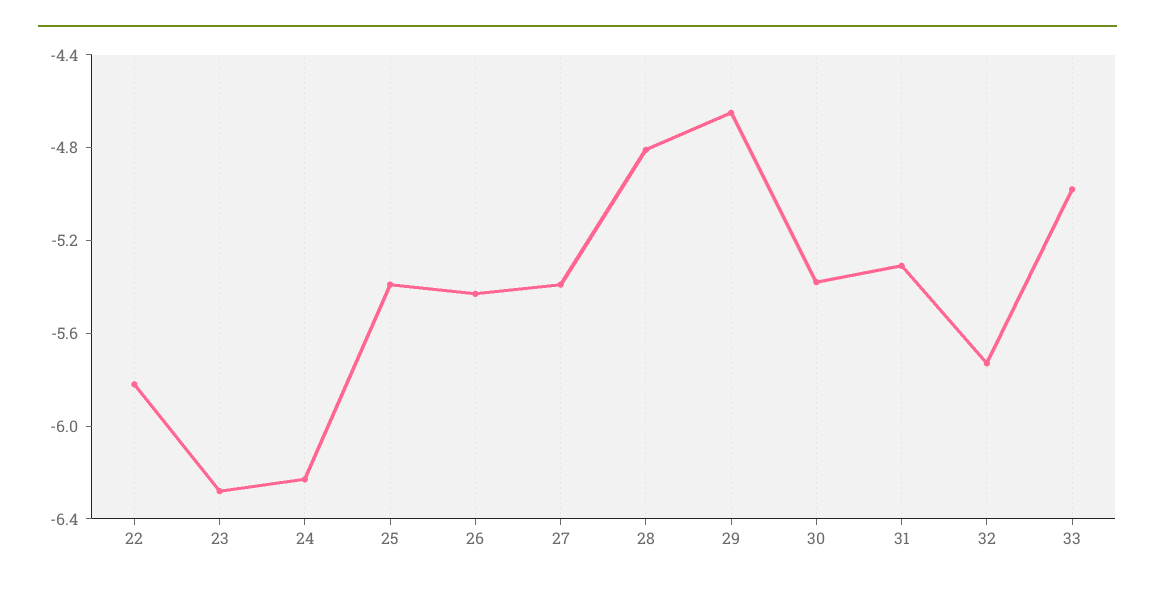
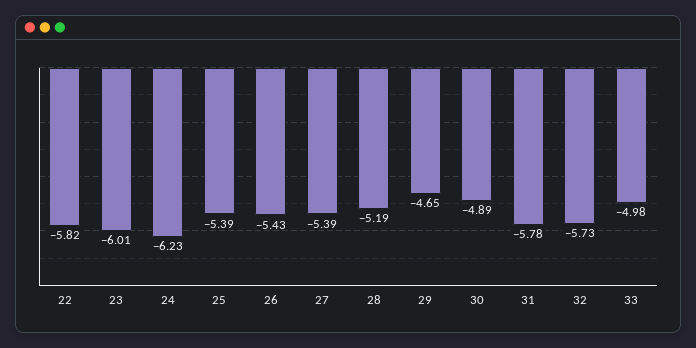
  {
    "22": -5.82,
-   "23": -6.3,
+   "23": -6.01,
    "24": -6.23,
    "25": -5.39,
    "26": -5.43,
    "27": -5.39,
-   "28": -4.8,
+   "28": -5.19,
    "29": -4.65,
-   "30": -5.4,
+   "30": -4.89,
-   "31": -5.3,
+   "31": -5.78,
    "32": -5.73,
    "33": -4.98
  }

